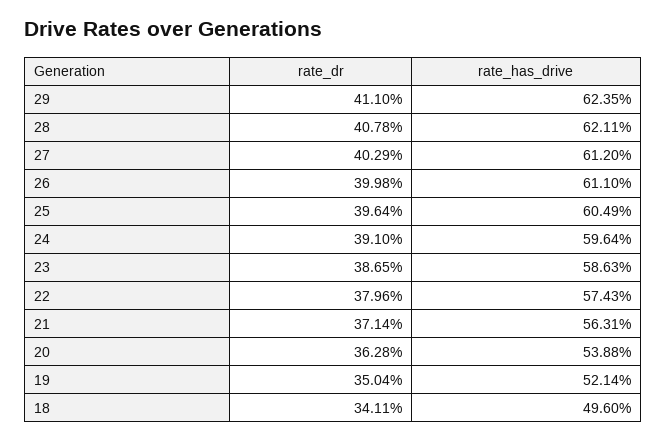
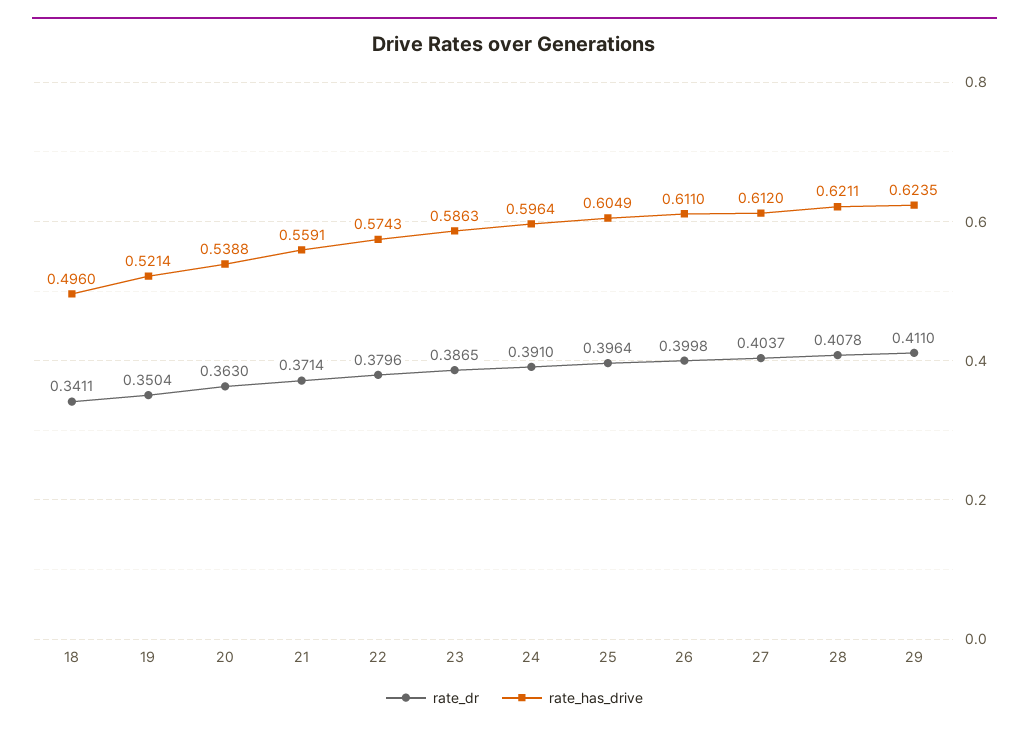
  {
    "rate_dr": {
      "29": 0.411,
      "28": 0.4078,
-     "27": 0.4029,
+     "27": 0.4037,
      "26": 0.3998,
      "25": 0.3964,
      "24": 0.391,
      "23": 0.3865,
      "22": 0.3796,
      "21": 0.3714,
-     "20": 0.3628,
+     "20": 0.363,
      "19": 0.3504,
      "18": 0.3411
    },
    "rate_has_drive": {
      "29": 0.6235,
      "28": 0.6211,
      "27": 0.612,
      "26": 0.611,
      "25": 0.6049,
      "24": 0.5964,
      "23": 0.5863,
      "22": 0.5743,
-     "21": 0.5631,
+     "21": 0.5591,
      "20": 0.5388,
      "19": 0.5214,
      "18": 0.496
    }
  }

